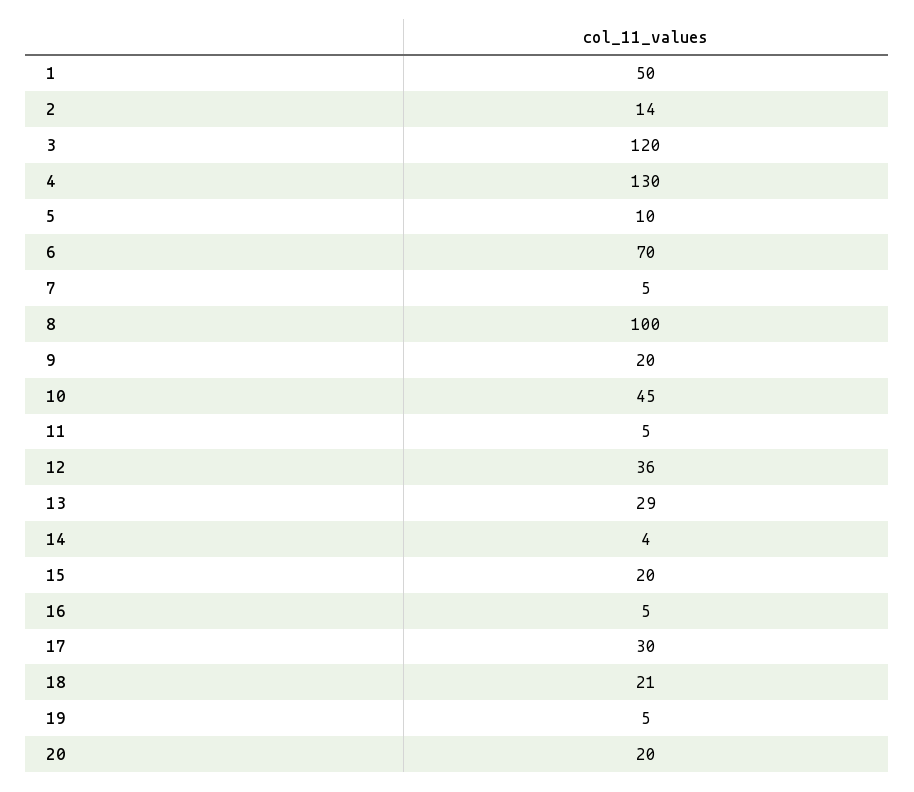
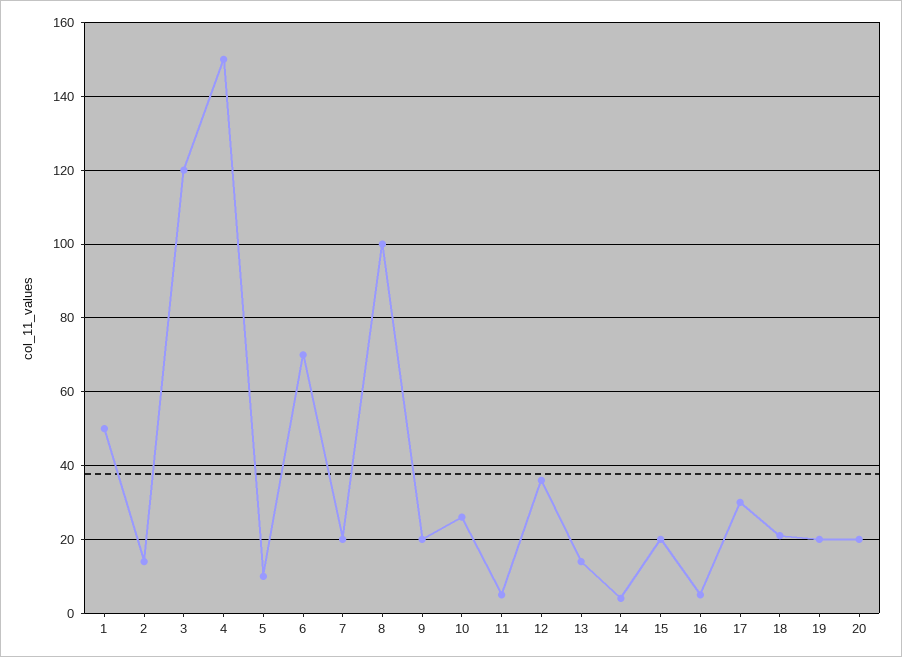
  {
    "1": 50,
    "2": 14,
    "3": 120,
-   "4": 130,
+   "4": 150,
    "5": 10,
    "6": 70,
-   "7": 5,
+   "7": 20,
    "8": 100,
    "9": 20,
-   "10": 45,
+   "10": 25,
    "11": 5,
    "12": 36,
-   "13": 29,
+   "13": 15,
    "14": 4,
    "15": 20,
    "16": 5,
    "17": 30,
    "18": 21,
-   "19": 5,
+   "19": 20,
    "20": 20
  }

